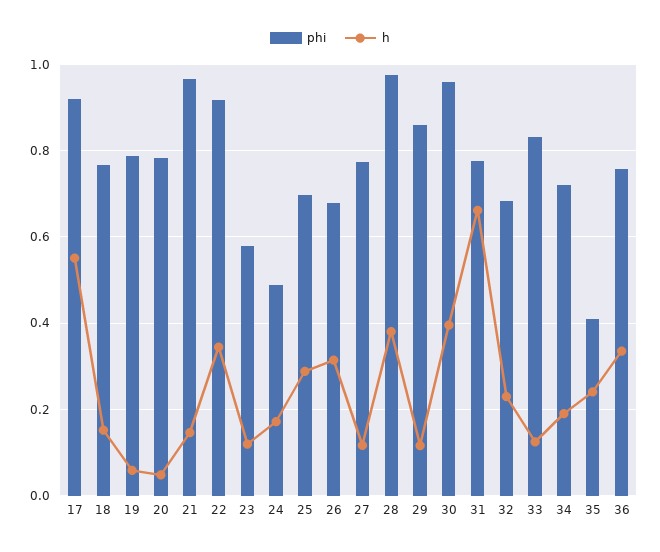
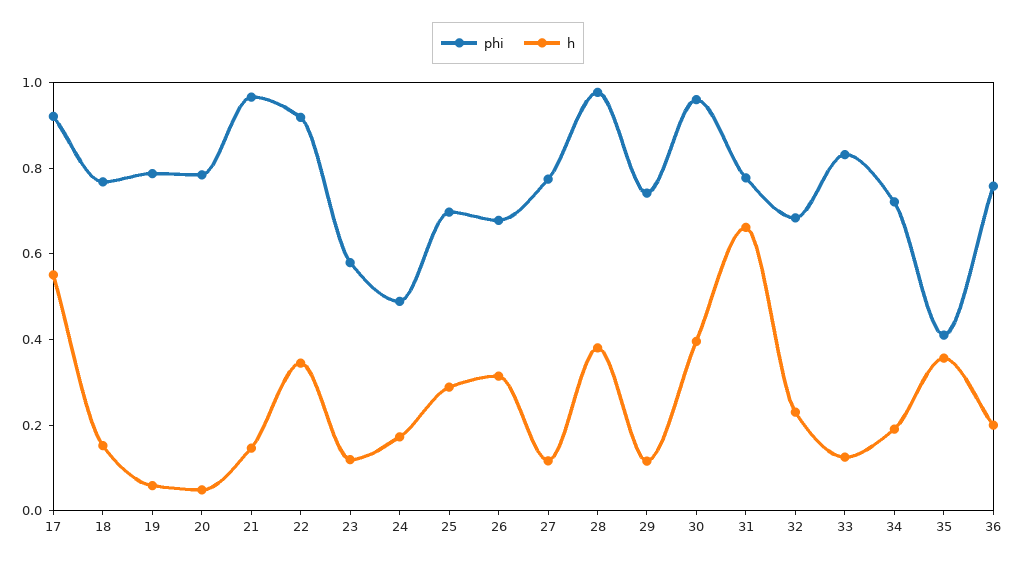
  {
    "phi": {
      "17": 0.92,
      "18": 0.76,
      "19": 0.78,
      "20": 0.78,
      "21": 0.96,
      "22": 0.92,
      "23": 0.58,
      "24": 0.48,
      "25": 0.7,
      "26": 0.68,
      "27": 0.78,
      "28": 0.98,
-     "29": 0.86,
+     "29": 0.75,
      "30": 0.96,
      "31": 0.78,
      "32": 0.68,
      "33": 0.84,
      "34": 0.72,
      "35": 0.42,
      "36": 0.76
    },
    "h": {
      "17": 0.56,
      "18": 0.16,
      "19": 0.06,
      "20": 0.04,
      "21": 0.14,
      "22": 0.34,
      "23": 0.12,
      "24": 0.18,
      "25": 0.28,
      "26": 0.32,
      "27": 0.12,
      "28": 0.38,
      "29": 0.12,
      "30": 0.4,
      "31": 0.66,
      "32": 0.24,
      "33": 0.12,
      "34": 0.2,
-     "35": 0.24,
+     "35": 0.35,
-     "36": 0.34
+     "36": 0.2
    }
  }

